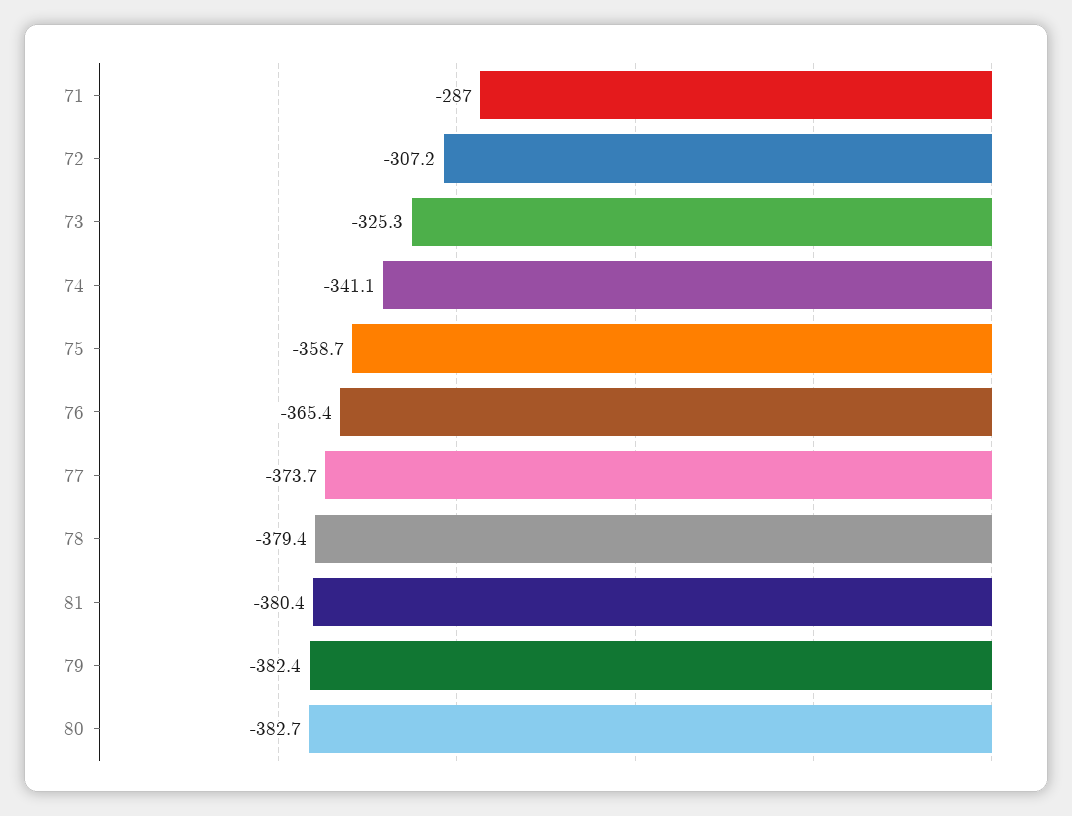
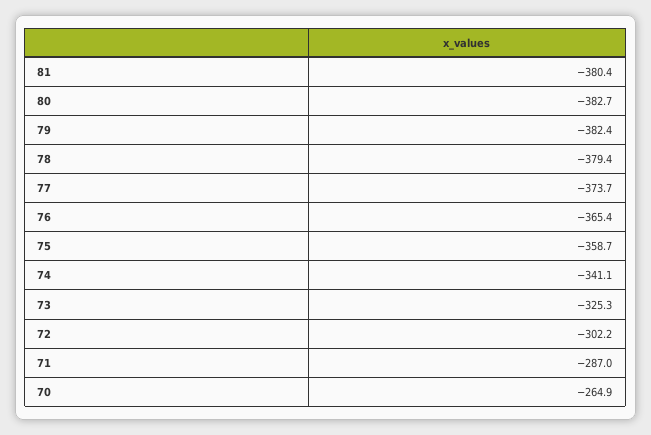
  {
    "71": -287,
-   "72": -307.2,
+   "72": -302.2,
    "73": -325.3,
    "74": -341.1,
    "75": -358.7,
    "76": -365.4,
    "77": -373.7,
    "78": -379.4,
    "81": -380.4,
    "79": -382.4,
-   "80": -382.7
+   "80": -382.7,
+   "70": -264.9
  }

